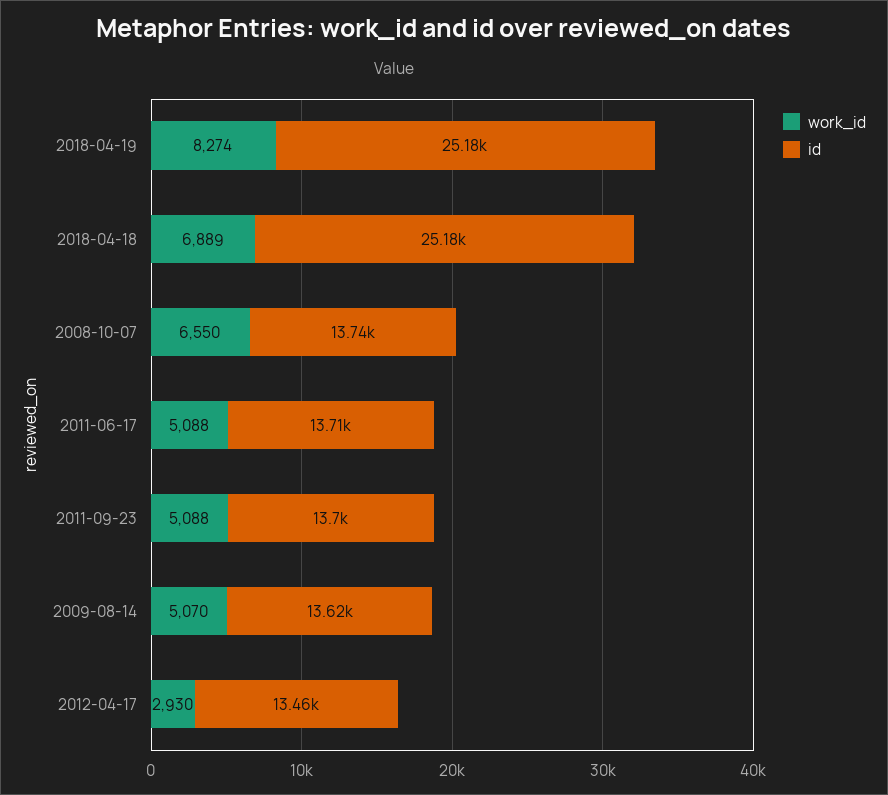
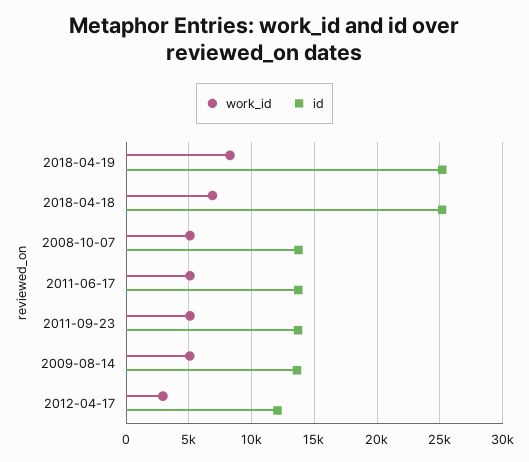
  {
    "work_id": {
      "2018-04-19": 8274,
      "2018-04-18": 6889,
-     "2008-10-07": 6550,
+     "2008-10-07": 5000,
      "2011-06-17": 5088,
      "2011-09-23": 5088,
      "2009-08-14": 5070,
      "2012-04-17": 2930
    },
    "id": {
      "2018-04-19": 25180,
      "2018-04-18": 25180,
      "2008-10-07": 13740,
      "2011-06-17": 13710,
      "2011-09-23": 13700,
      "2009-08-14": 13620,
-     "2012-04-17": 13460
+     "2012-04-17": 12000
    }
  }

